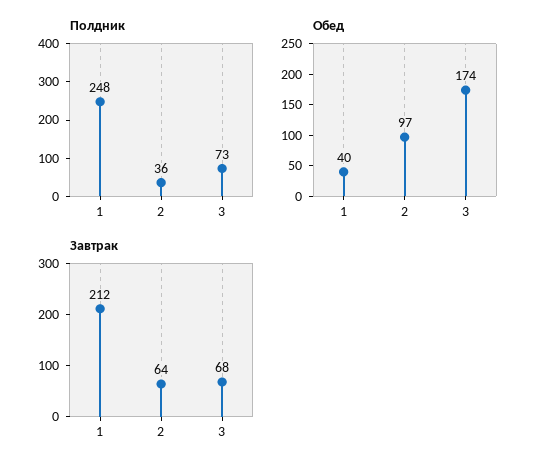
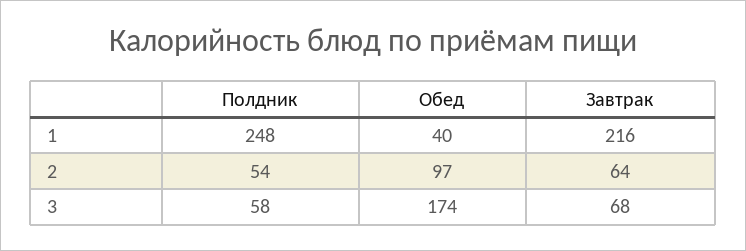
  {
    "Полдник": {
      "1": 248,
-     "2": 36,
+     "2": 54,
-     "3": 73
+     "3": 58
    },
    "Обед": {
      "1": 40,
      "2": 97,
      "3": 174
    },
    "Завтрак": {
-     "1": 212,
+     "1": 216,
      "2": 64,
      "3": 68
    }
  }

